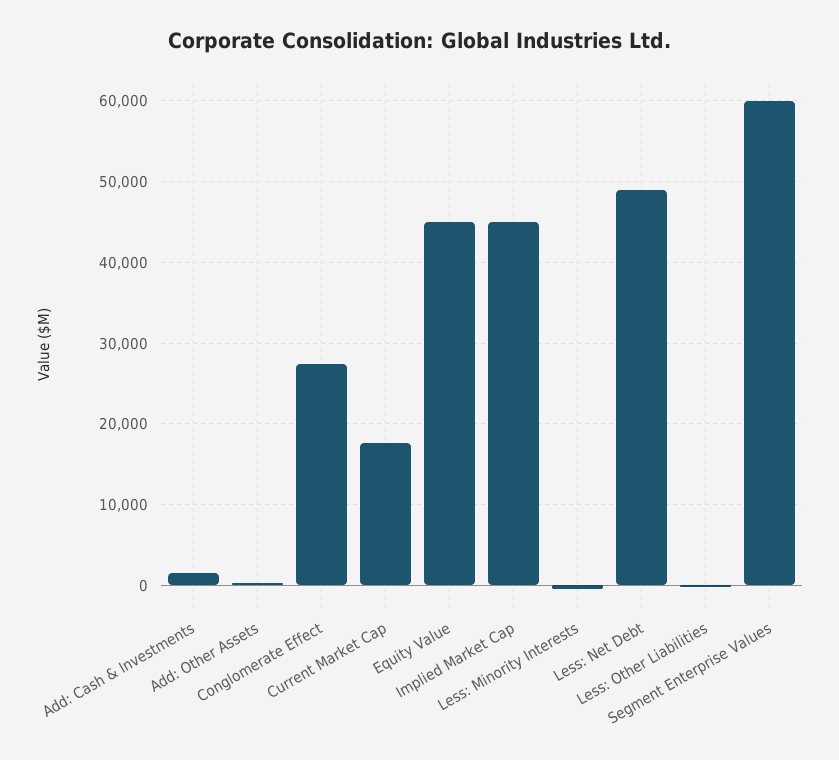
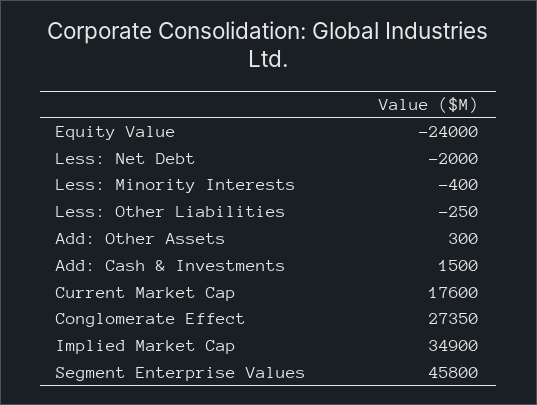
  {
    "Add: Cash & Investments": 1500,
    "Add: Other Assets": 300,
    "Conglomerate Effect": 27350,
    "Current Market Cap": 17600,
-   "Equity Value": 45000,
+   "Equity Value": -24000,
-   "Implied Market Cap": 45000,
+   "Implied Market Cap": 34900,
    "Less: Minority Interests": -400,
-   "Less: Net Debt": 49000,
+   "Less: Net Debt": -2000,
    "Less: Other Liabilities": -250,
-   "Segment Enterprise Values": 60000
+   "Segment Enterprise Values": 45800
  }

